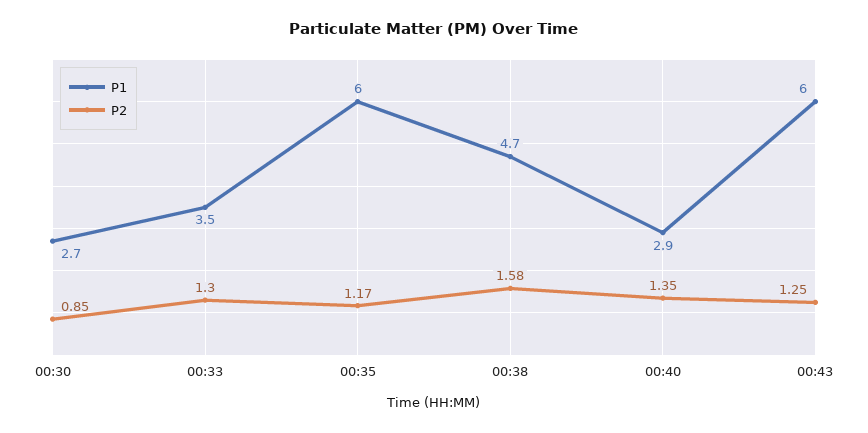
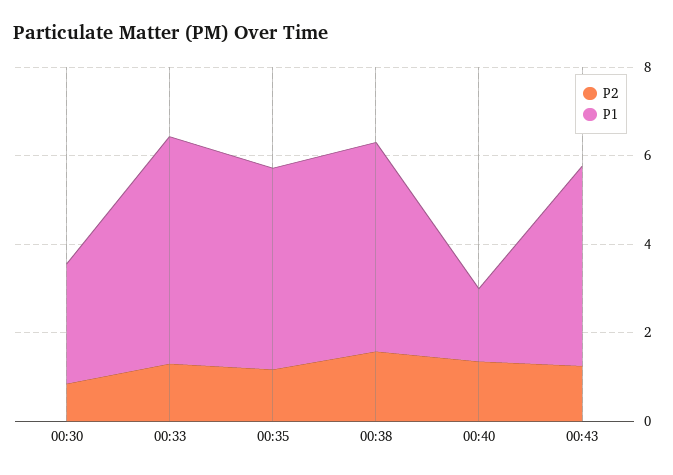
  {
    "P1": {
      "00:30": 2.7,
-     "00:33": 3.5,
+     "00:33": 5,
-     "00:35": 6,
+     "00:35": 4.5,
      "00:38": 4.7,
-     "00:40": 2.9,
+     "00:40": 1.5,
-     "00:43": 6
+     "00:43": 4.5
    },
    "P2": {
      "00:30": 0.85,
      "00:33": 1.3,
      "00:35": 1.17,
      "00:38": 1.58,
      "00:40": 1.35,
      "00:43": 1.25
    }
  }

